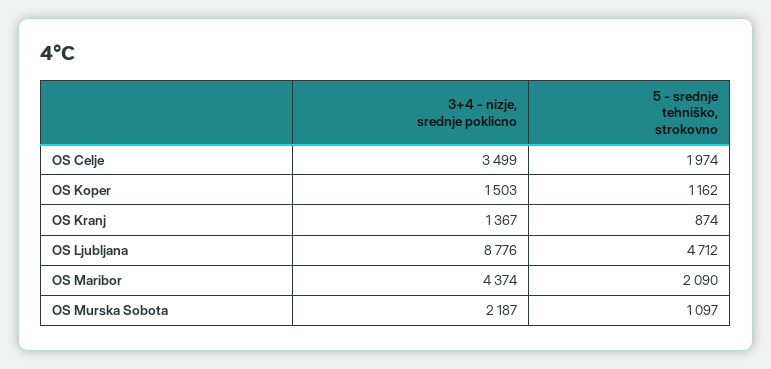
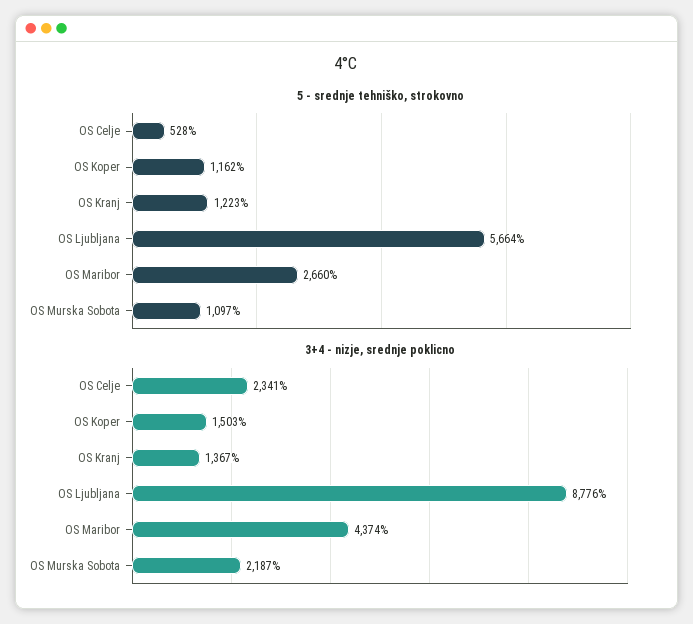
  {
    "3+4 - nizje, srednje poklicno": {
-     "OS Celje": 3499,
+     "OS Celje": 2341,
      "OS Koper": 1503,
      "OS Kranj": 1367,
      "OS Ljubljana": 8776,
      "OS Maribor": 4374,
      "OS Murska Sobota": 2187
    },
    "5 - srednje tehniško, strokovno": {
-     "OS Celje": 1974,
+     "OS Celje": 528,
      "OS Koper": 1162,
-     "OS Kranj": 874,
+     "OS Kranj": 1223,
-     "OS Ljubljana": 4712,
+     "OS Ljubljana": 5664,
-     "OS Maribor": 2090,
+     "OS Maribor": 2660,
      "OS Murska Sobota": 1097
    }
  }

